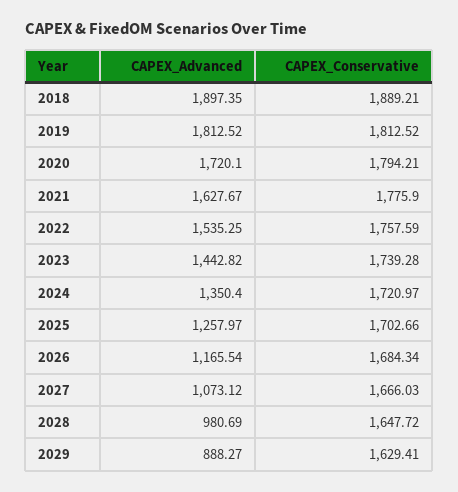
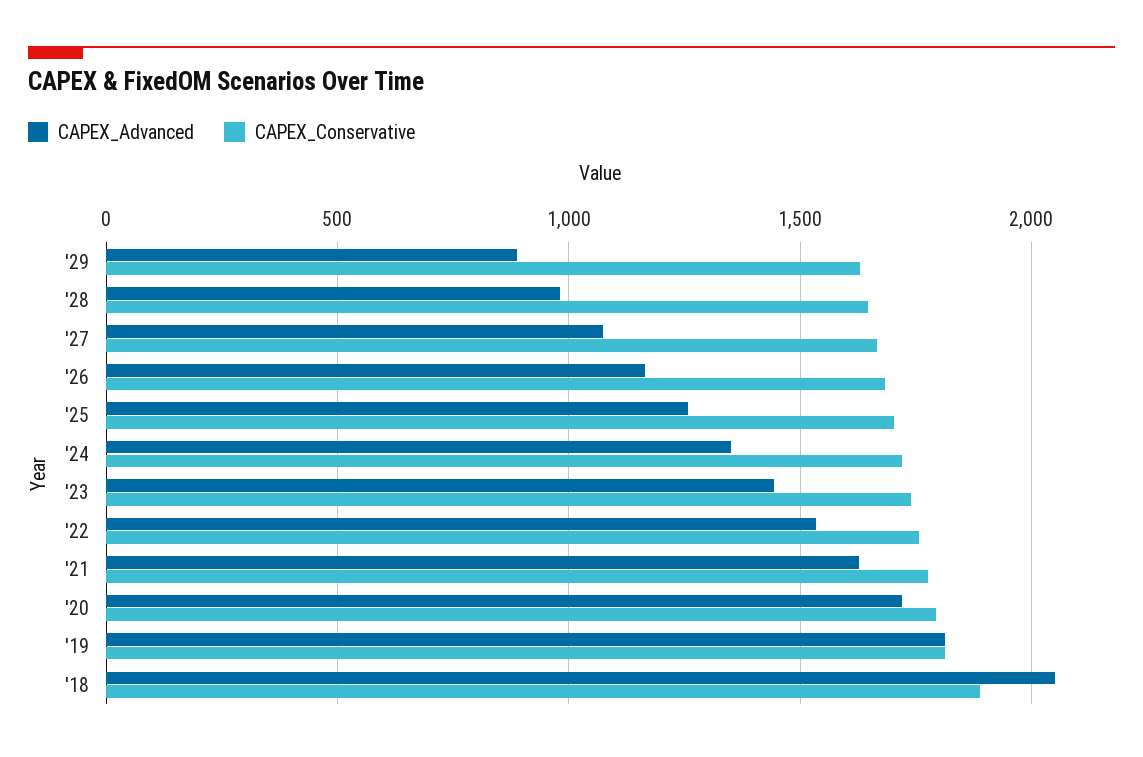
  {
    "CAPEX_Advanced": {
-     "2018": 1897.35,
+     "2018": 2050,
      "2019": 1812.52,
      "2020": 1720.1,
      "2021": 1627.67,
      "2022": 1535.25,
      "2023": 1442.82,
      "2024": 1350.4,
      "2025": 1257.97,
      "2026": 1165.54,
      "2027": 1073.12,
      "2028": 980.69,
      "2029": 888.27
    },
    "CAPEX_Conservative": {
      "2018": 1889.21,
      "2019": 1812.52,
      "2020": 1794.21,
      "2021": 1775.9,
      "2022": 1757.59,
      "2023": 1739.28,
      "2024": 1720.97,
      "2025": 1702.66,
      "2026": 1684.34,
      "2027": 1666.03,
      "2028": 1647.72,
      "2029": 1629.41
    }
  }

